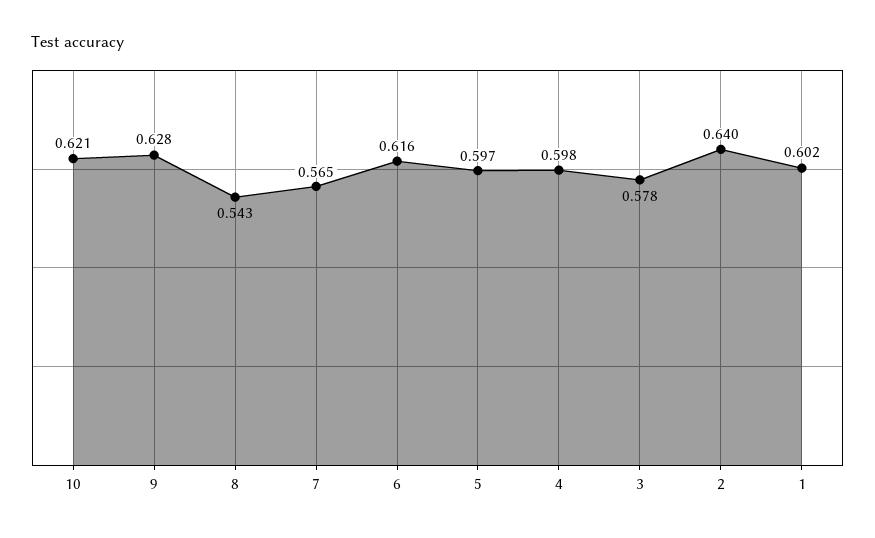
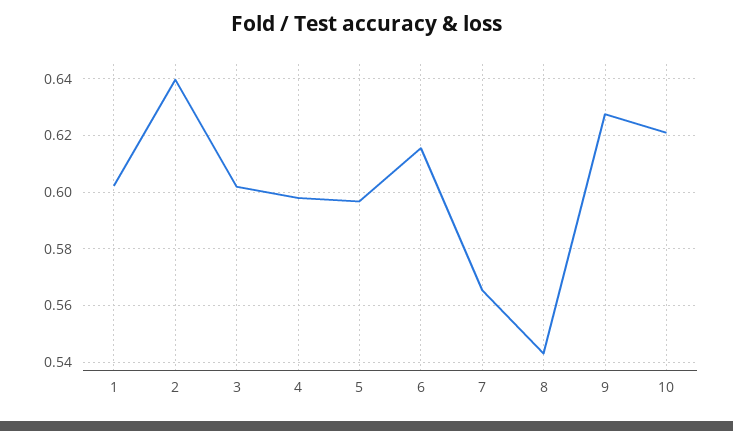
  {
    "10": 0.621,
    "9": 0.628,
    "8": 0.543,
    "7": 0.565,
    "6": 0.616,
    "5": 0.597,
    "4": 0.598,
-   "3": 0.578,
+   "3": 0.6025,
    "2": 0.64,
    "1": 0.602
  }

